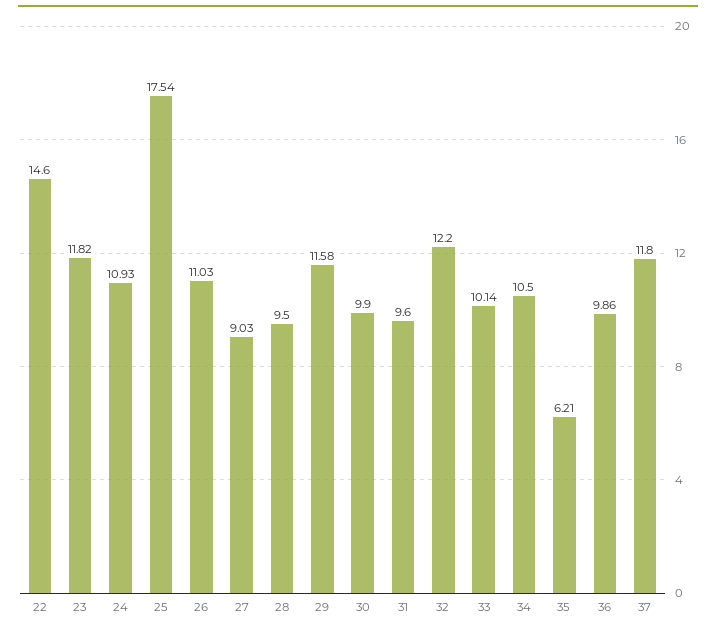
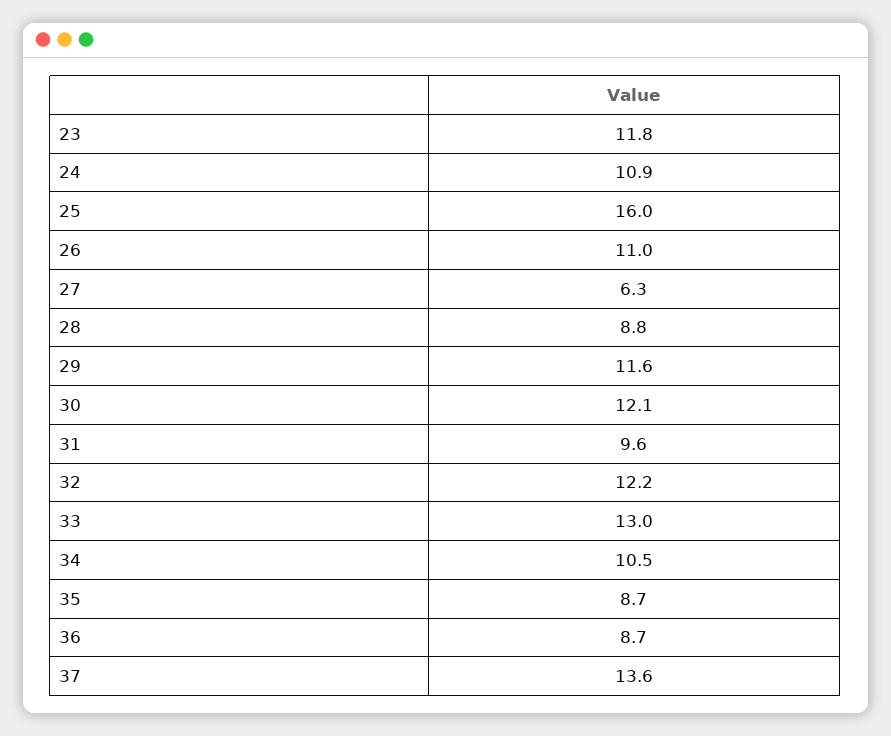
  {
-   "22": 14.6,
    "23": 11.82,
    "24": 10.93,
-   "25": 17.54,
+   "25": 16,
    "26": 11.03,
-   "27": 9.03,
+   "27": 6.3,
-   "28": 9.5,
+   "28": 8.8,
    "29": 11.58,
-   "30": 9.9,
+   "30": 12.1,
    "31": 9.6,
    "32": 12.2,
-   "33": 10.14,
+   "33": 13,
    "34": 10.5,
-   "35": 6.21,
+   "35": 8.7,
-   "36": 9.86,
+   "36": 8.7,
-   "37": 11.8
+   "37": 13.6
  }

